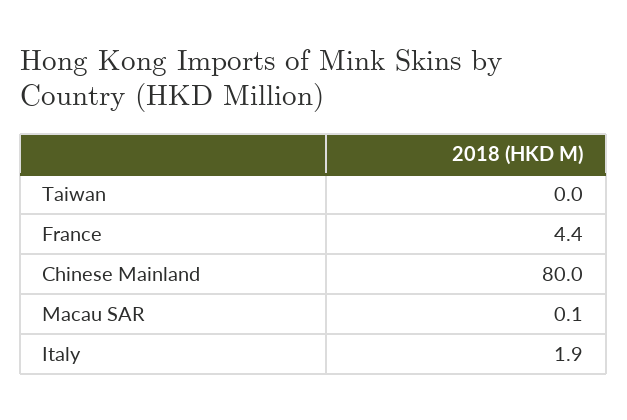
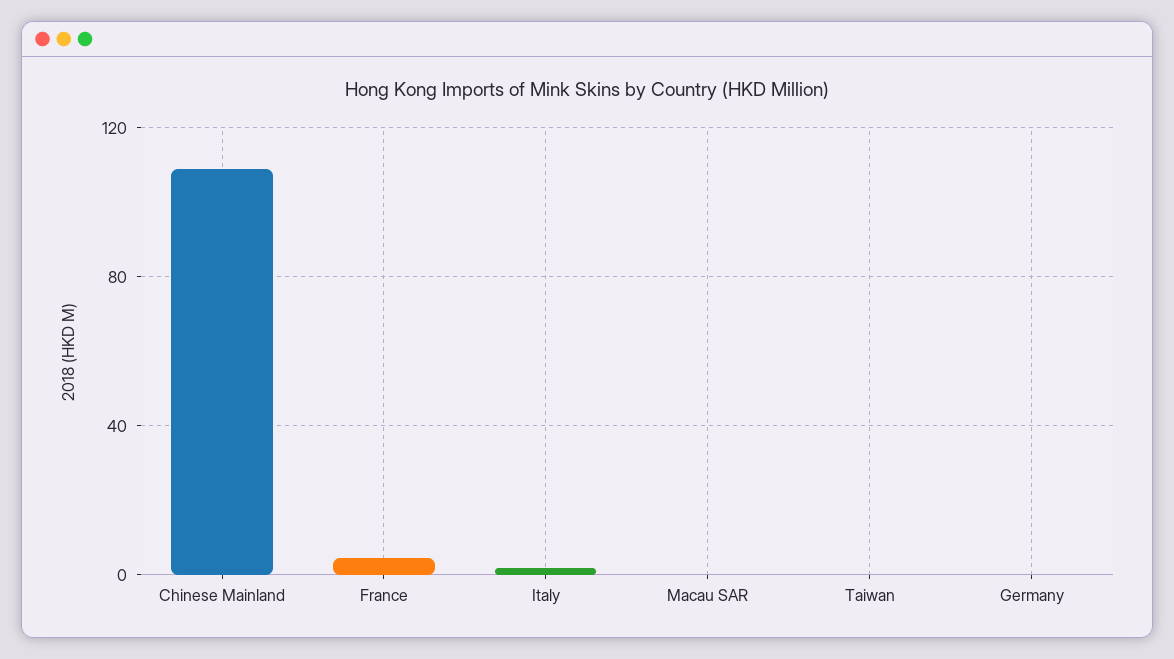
  {
    "Taiwan": 0,
    "France": 4.4,
-   "Chinese Mainland": 80,
+   "Chinese Mainland": 110,
    "Macau SAR": 0.1,
-   "Italy": 1.9
+   "Italy": 1.9,
+   "Germany": 0
  }

